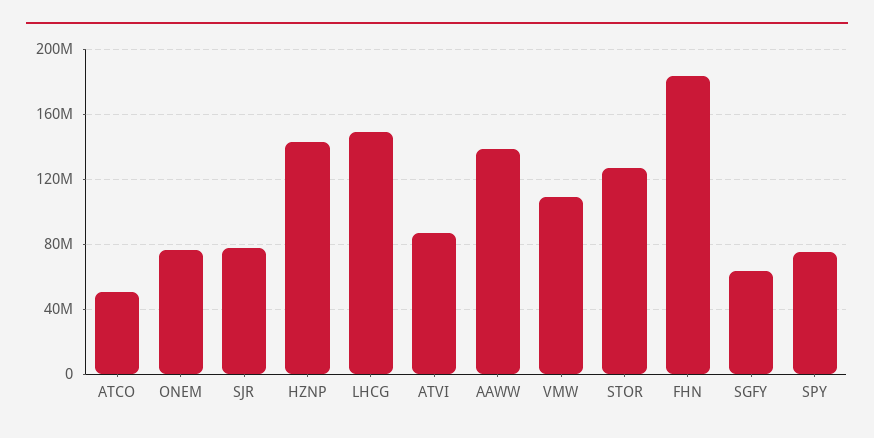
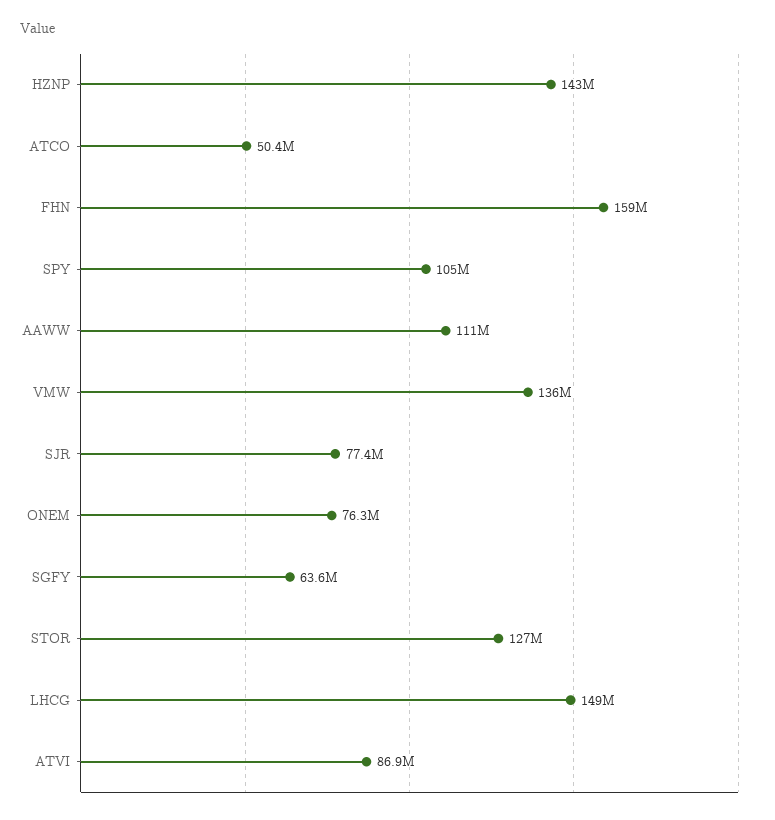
  {
    "ATCO": 50400000,
    "ONEM": 76300000,
    "SJR": 77400000,
    "HZNP": 143000000,
    "LHCG": 149000000,
    "ATVI": 86900000,
-   "AAWW": 140000000,
+   "AAWW": 111000000,
-   "VMW": 110000000,
+   "VMW": 136000000,
    "STOR": 127000000,
-   "FHN": 185000000,
+   "FHN": 159000000,
    "SGFY": 63600000,
-   "SPY": 75000000
+   "SPY": 105000000
  }

